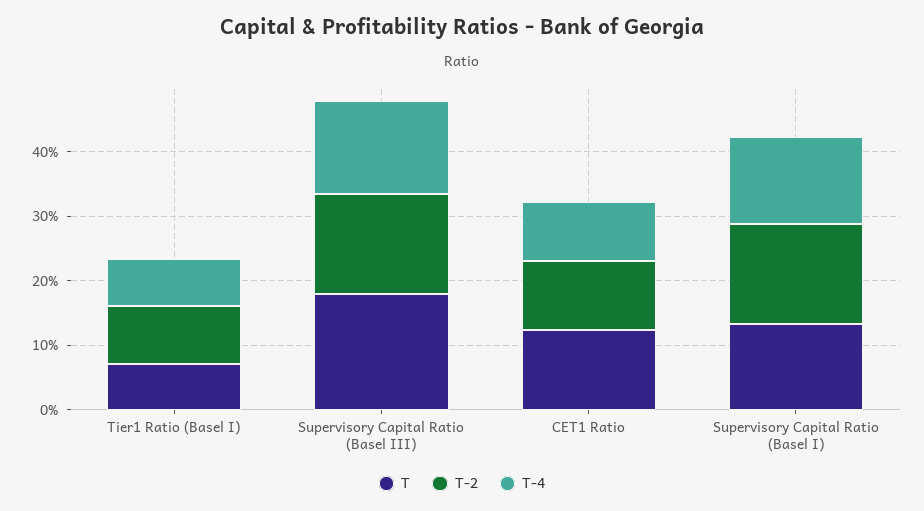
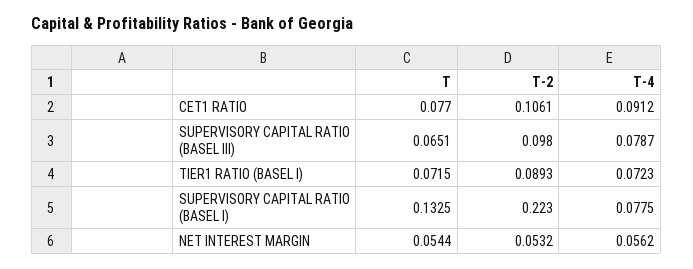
  {
    "T": {
      "Tier1 Ratio (Basel I)": 0.0715,
-     "Supervisory Capital Ratio (Basel III)": 0.18,
+     "Supervisory Capital Ratio (Basel III)": 0.0651,
-     "CET1 Ratio": 0.12,
+     "CET1 Ratio": 0.077,
-     "Supervisory Capital Ratio (Basel I)": 0.1325
+     "Supervisory Capital Ratio (Basel I)": 0.1325,
+     "NET INTEREST MARGIN": 0.0544
    },
    "T-2": {
      "Tier1 Ratio (Basel I)": 0.0893,
-     "Supervisory Capital Ratio (Basel III)": 0.16,
+     "Supervisory Capital Ratio (Basel III)": 0.098,
      "CET1 Ratio": 0.1061,
-     "Supervisory Capital Ratio (Basel I)": 0.16
+     "Supervisory Capital Ratio (Basel I)": 0.223,
+     "NET INTEREST MARGIN": 0.0532
    },
    "T-4": {
      "Tier1 Ratio (Basel I)": 0.0723,
-     "Supervisory Capital Ratio (Basel III)": 0.14,
+     "Supervisory Capital Ratio (Basel III)": 0.0787,
      "CET1 Ratio": 0.0912,
-     "Supervisory Capital Ratio (Basel I)": 0.14
+     "Supervisory Capital Ratio (Basel I)": 0.0775,
+     "NET INTEREST MARGIN": 0.0562
    }
  }

